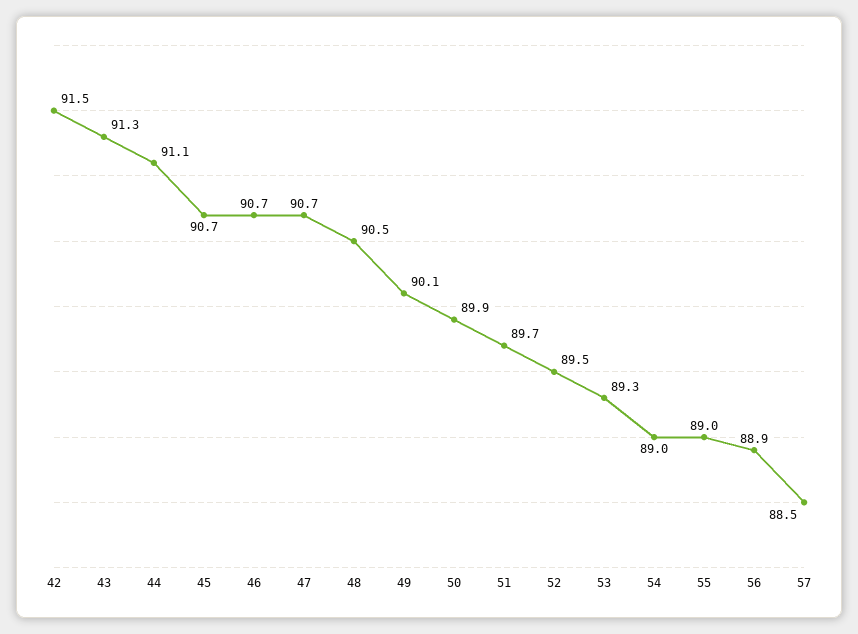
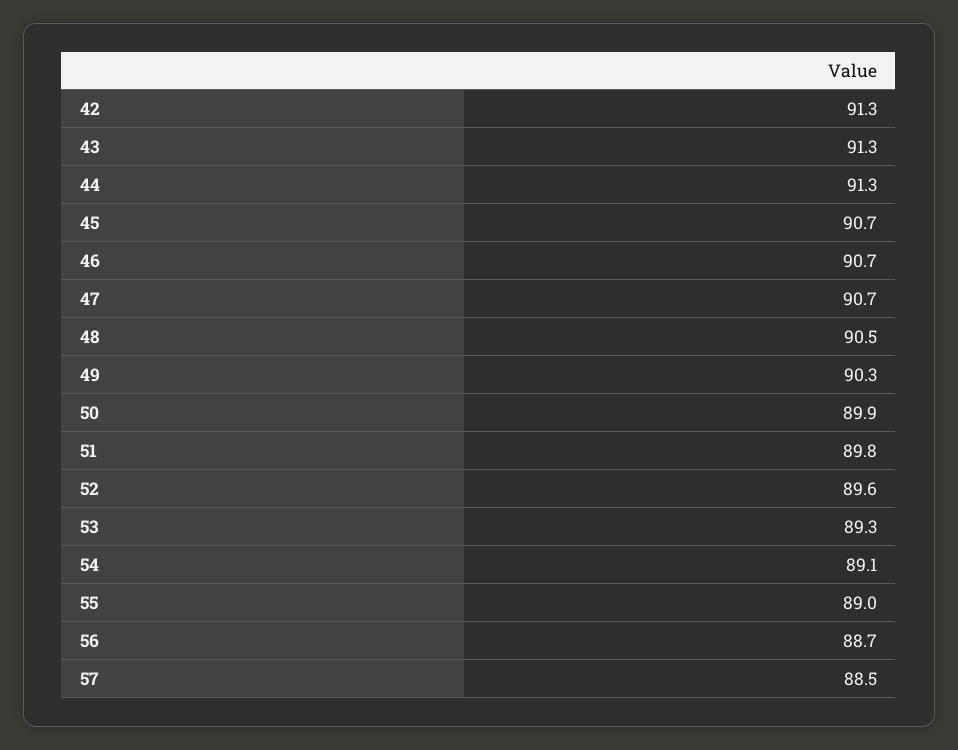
  {
-   "42": 91.5,
+   "42": 91.3,
    "43": 91.3,
-   "44": 91.1,
+   "44": 91.3,
    "45": 90.7,
    "46": 90.7,
    "47": 90.7,
    "48": 90.5,
-   "49": 90.1,
+   "49": 90.3,
    "50": 89.9,
-   "51": 89.7,
+   "51": 89.8,
-   "52": 89.5,
+   "52": 89.6,
    "53": 89.3,
-   "54": 89,
+   "54": 89.1,
    "55": 89,
-   "56": 88.9,
+   "56": 88.7,
    "57": 88.5
  }

